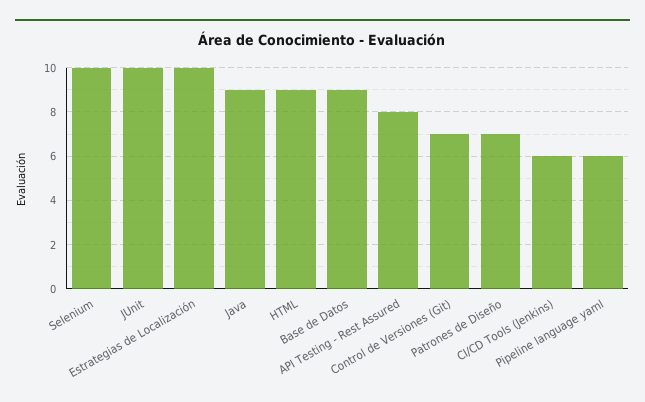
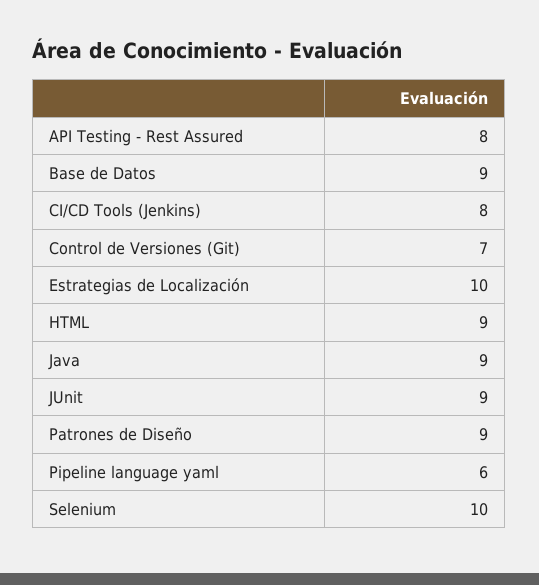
  {
    "Selenium": 10,
-   "JUnit": 10,
+   "JUnit": 9,
    "Estrategias de Localización": 10,
    "Java": 9,
    "HTML": 9,
    "Base de Datos": 9,
    "API Testing - Rest Assured": 8,
    "Control de Versiones (Git)": 7,
-   "Patrones de Diseño": 7,
+   "Patrones de Diseño": 9,
-   "CI/CD Tools (Jenkins)": 6,
+   "CI/CD Tools (Jenkins)": 8,
    "Pipeline language yaml": 6
  }

